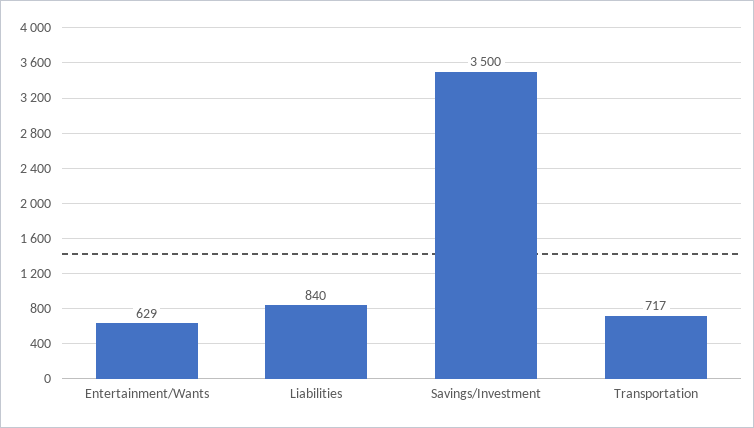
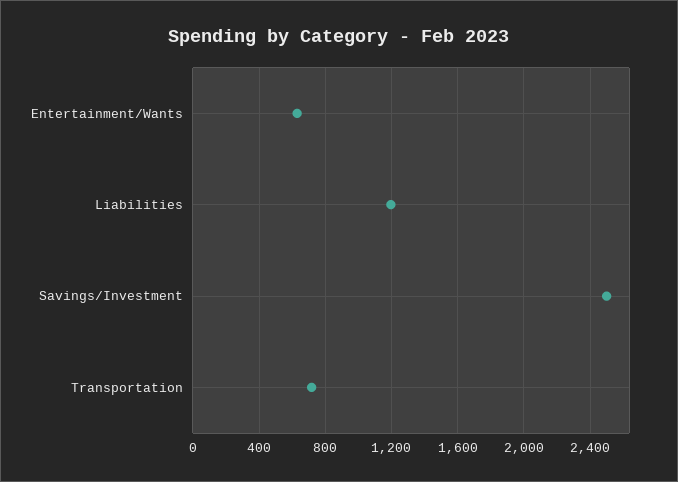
  {
    "Entertainment/Wants": 629,
-   "Liabilities": 840,
+   "Liabilities": 1200,
-   "Savings/Investment": 3500,
+   "Savings/Investment": 2500,
    "Transportation": 717
  }

